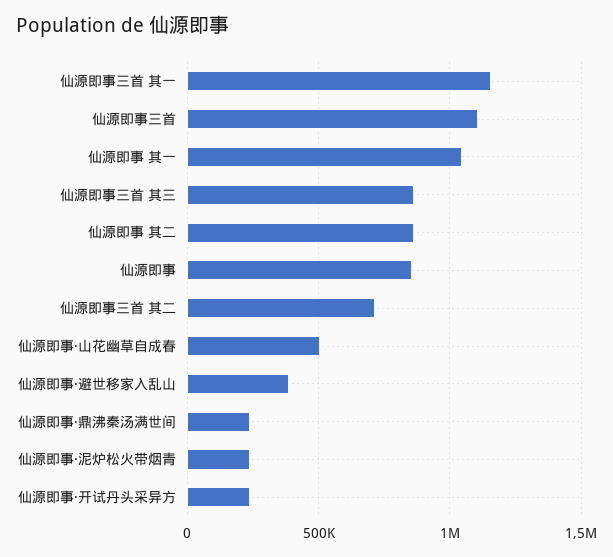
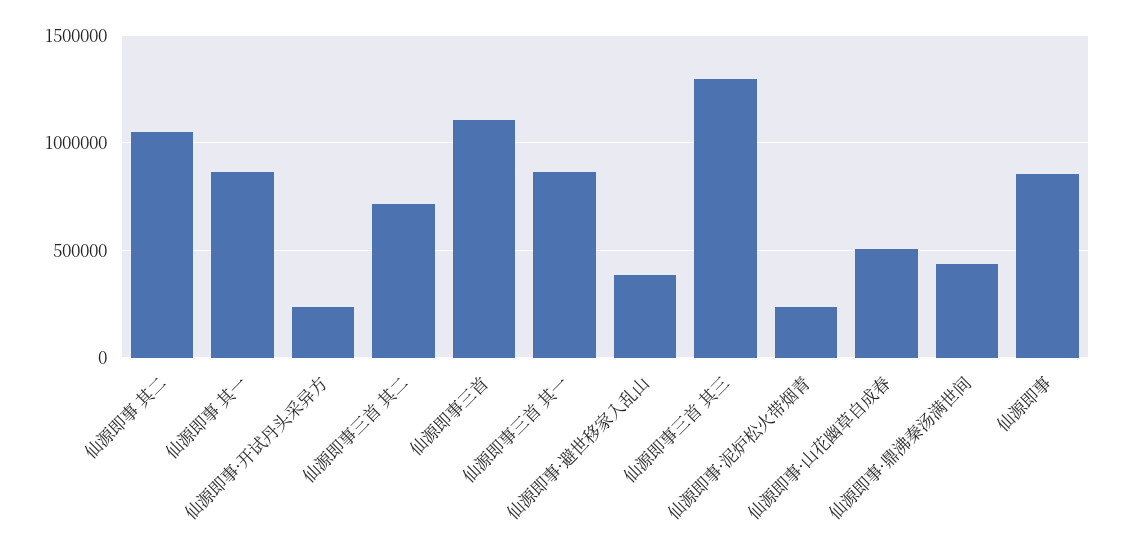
  {
-   "仙源即事三首 其一": 1150000,
+   "仙源即事三首 其一": 850000,
    "仙源即事三首": 1100000,
-   "仙源即事 其一": 1050000,
+   "仙源即事 其一": 850000,
-   "仙源即事三首 其三": 850000,
+   "仙源即事三首 其三": 1300000,
-   "仙源即事 其二": 850000,
+   "仙源即事 其二": 1050000,
    "仙源即事": 850000,
    "仙源即事三首 其二": 700000,
    "仙源即事·山花幽草自成春": 500000,
    "仙源即事·避世移家入乱山": 400000,
-   "仙源即事·鼎沸秦汤满世间": 250000,
+   "仙源即事·鼎沸秦汤满世间": 450000,
    "仙源即事·泥炉松火带烟青": 250000,
    "仙源即事·开试丹头采异方": 250000
  }

